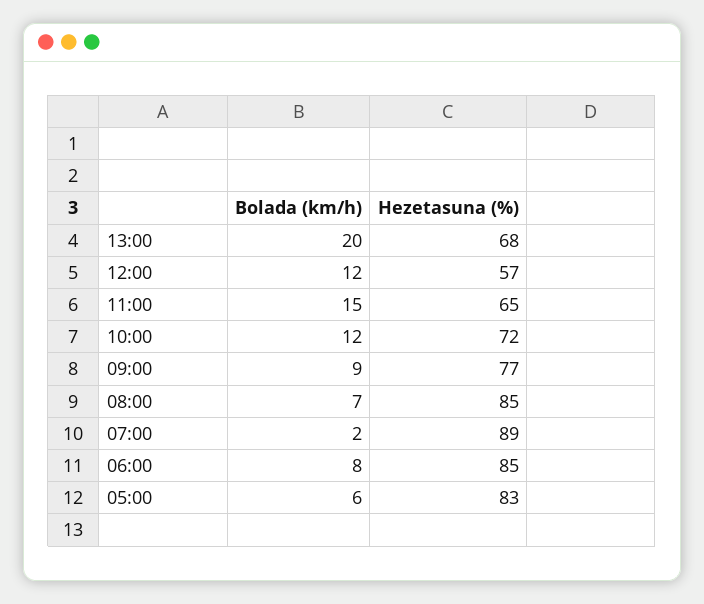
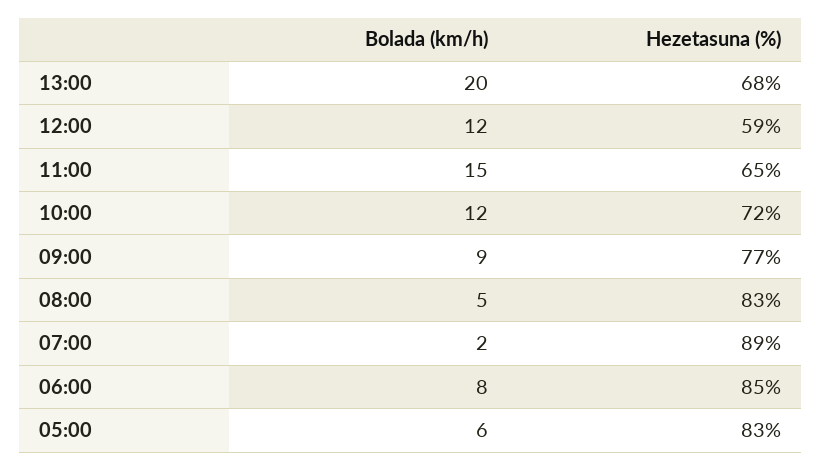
  {
    "Bolada (km/h)": {
      "13:00": 20,
      "12:00": 12,
      "11:00": 15,
      "10:00": 12,
      "09:00": 9,
-     "08:00": 7,
+     "08:00": 5,
      "07:00": 2,
      "06:00": 8,
      "05:00": 6
    },
    "Hezetasuna (%)": {
      "13:00": 68,
-     "12:00": 57,
+     "12:00": 59,
      "11:00": 65,
      "10:00": 72,
      "09:00": 77,
-     "08:00": 85,
+     "08:00": 83,
      "07:00": 89,
      "06:00": 85,
      "05:00": 83
    }
  }

